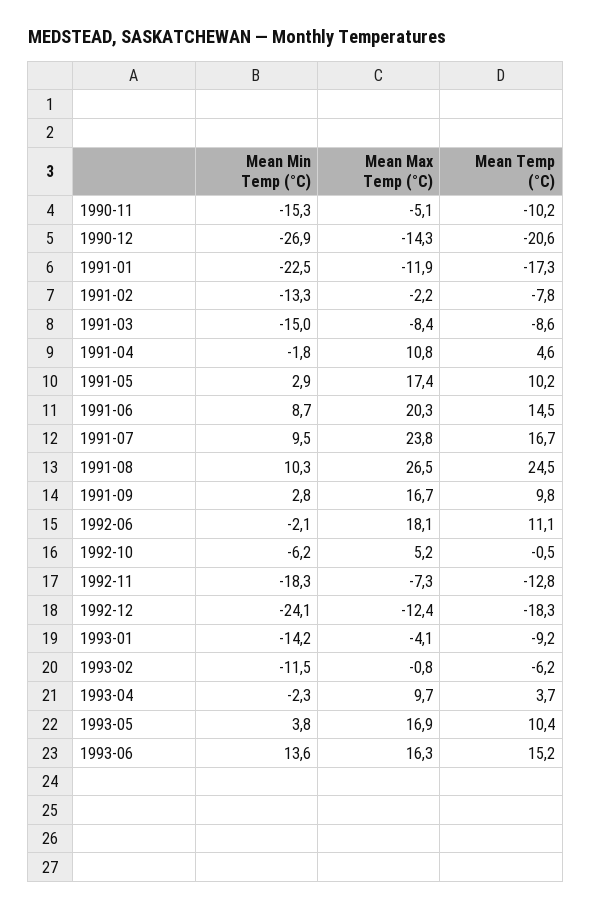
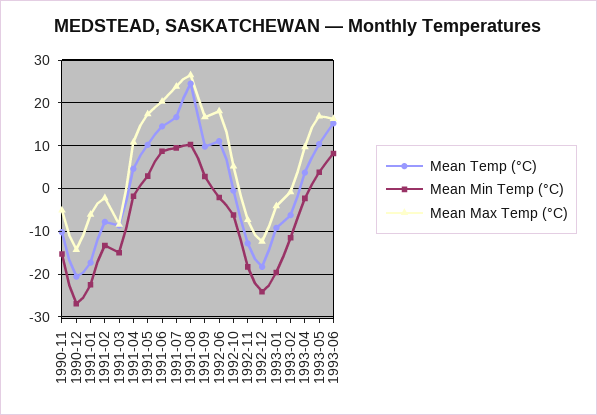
  {
    "Mean Min Temp (°C)": {
      "1990-11": -15.3,
      "1990-12": -26.9,
      "1991-01": -22.5,
      "1991-02": -13.3,
      "1991-03": -15,
      "1991-04": -1.8,
      "1991-05": 2.9,
      "1991-06": 8.7,
      "1991-07": 9.5,
      "1991-08": 10.3,
      "1991-09": 2.8,
      "1992-06": -2.1,
      "1992-10": -6.2,
      "1992-11": -18.3,
      "1992-12": -24.1,
-     "1993-01": -14.2,
+     "1993-01": -20,
      "1993-02": -11.5,
      "1993-04": -2.3,
      "1993-05": 3.8,
-     "1993-06": 13.6
+     "1993-06": 8
    },
    "Mean Max Temp (°C)": {
      "1990-11": -5.1,
      "1990-12": -14.3,
-     "1991-01": -11.9,
+     "1991-01": -6,
      "1991-02": -2.2,
      "1991-03": -8.4,
      "1991-04": 10.8,
      "1991-05": 17.4,
      "1991-06": 20.3,
      "1991-07": 23.8,
      "1991-08": 26.5,
      "1991-09": 16.7,
      "1992-06": 18.1,
      "1992-10": 5.2,
      "1992-11": -7.3,
      "1992-12": -12.4,
      "1993-01": -4.1,
      "1993-02": -0.8,
      "1993-04": 9.7,
      "1993-05": 16.9,
      "1993-06": 16.3
    },
    "Mean Temp (°C)": {
      "1990-11": -10.2,
      "1990-12": -20.6,
      "1991-01": -17.3,
      "1991-02": -7.8,
      "1991-03": -8.6,
      "1991-04": 4.6,
      "1991-05": 10.2,
      "1991-06": 14.5,
      "1991-07": 16.7,
      "1991-08": 24.5,
      "1991-09": 9.8,
      "1992-06": 11.1,
      "1992-10": -0.5,
      "1992-11": -12.8,
      "1992-12": -18.3,
      "1993-01": -9.2,
      "1993-02": -6.2,
      "1993-04": 3.7,
      "1993-05": 10.4,
      "1993-06": 15.2
    }
  }

